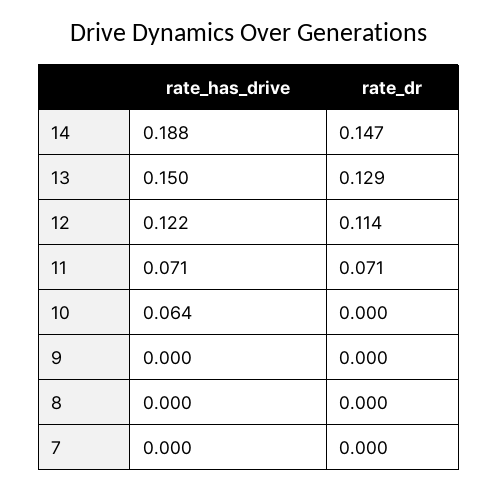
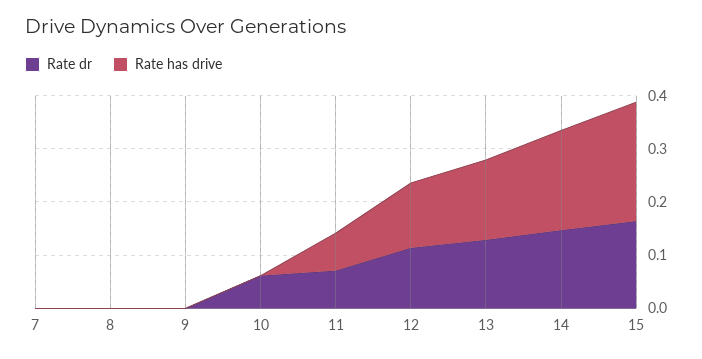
  {
    "rate_has_drive": {
      "14": 0.188,
      "13": 0.15,
      "12": 0.122,
      "11": 0.071,
-     "10": 0.064,
+     "10": 0,
      "9": 0,
      "8": 0,
-     "7": 0
+     "7": 0,
+     "15": 0.22
    },
    "rate_dr": {
      "14": 0.147,
      "13": 0.129,
      "12": 0.114,
      "11": 0.071,
-     "10": 0,
+     "10": 0.06,
      "9": 0,
      "8": 0,
-     "7": 0
+     "7": 0,
+     "15": 0.16
    }
  }

